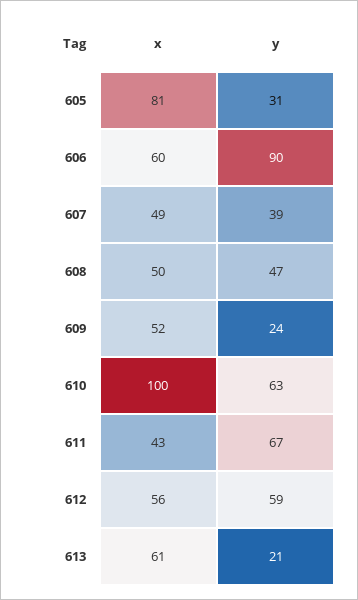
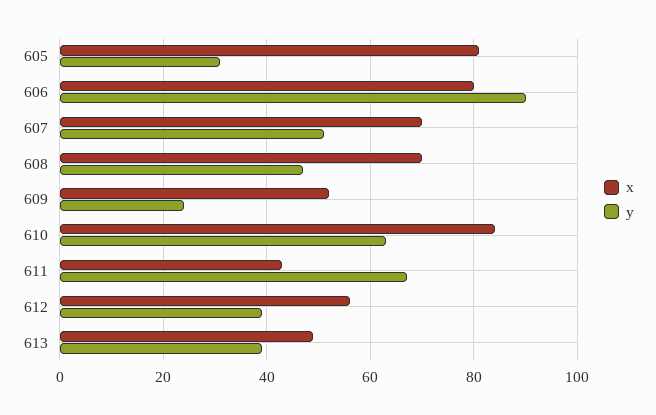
  {
    "x": {
      "605": 81,
-     "606": 60,
+     "606": 80,
-     "607": 49,
+     "607": 70,
-     "608": 50,
+     "608": 70,
      "609": 52,
-     "610": 100,
+     "610": 85,
      "611": 43,
      "612": 56,
-     "613": 61
+     "613": 50
    },
    "y": {
      "605": 31,
      "606": 90,
-     "607": 39,
+     "607": 50,
      "608": 47,
      "609": 24,
      "610": 63,
      "611": 67,
-     "612": 59,
+     "612": 40,
-     "613": 21
+     "613": 40
    }
  }

